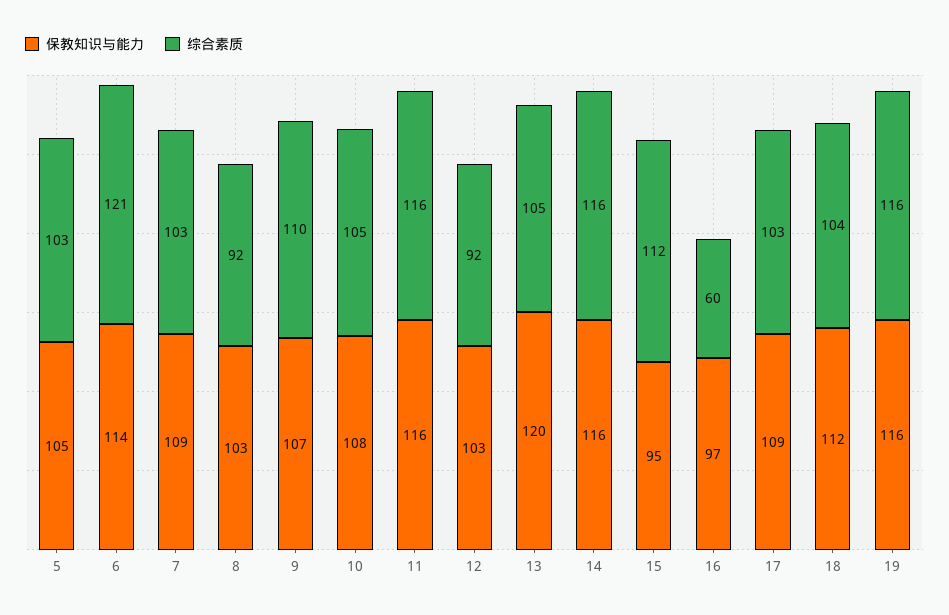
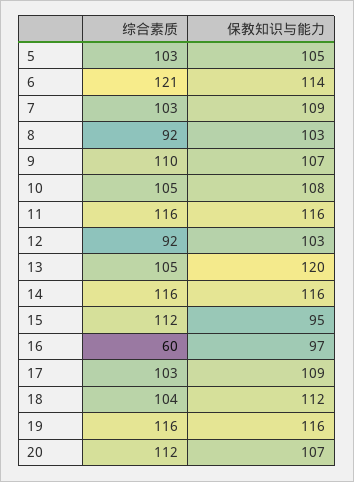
  {
    "保教知识与能力": {
      "5": 105,
      "6": 114,
      "7": 109,
      "8": 103,
      "9": 107,
      "10": 108,
      "11": 116,
      "12": 103,
      "13": 120,
      "14": 116,
      "15": 95,
      "16": 97,
      "17": 109,
      "18": 112,
-     "19": 116
+     "19": 116,
+     "20": 107
    },
    "综合素质": {
      "5": 103,
      "6": 121,
      "7": 103,
      "8": 92,
      "9": 110,
      "10": 105,
      "11": 116,
      "12": 92,
      "13": 105,
      "14": 116,
      "15": 112,
      "16": 60,
      "17": 103,
      "18": 104,
-     "19": 116
+     "19": 116,
+     "20": 112
    }
  }

